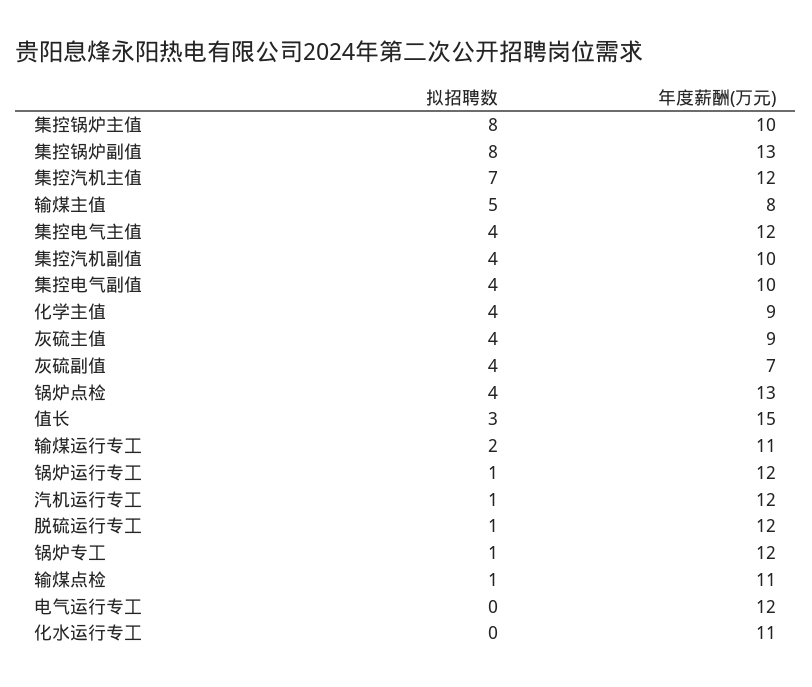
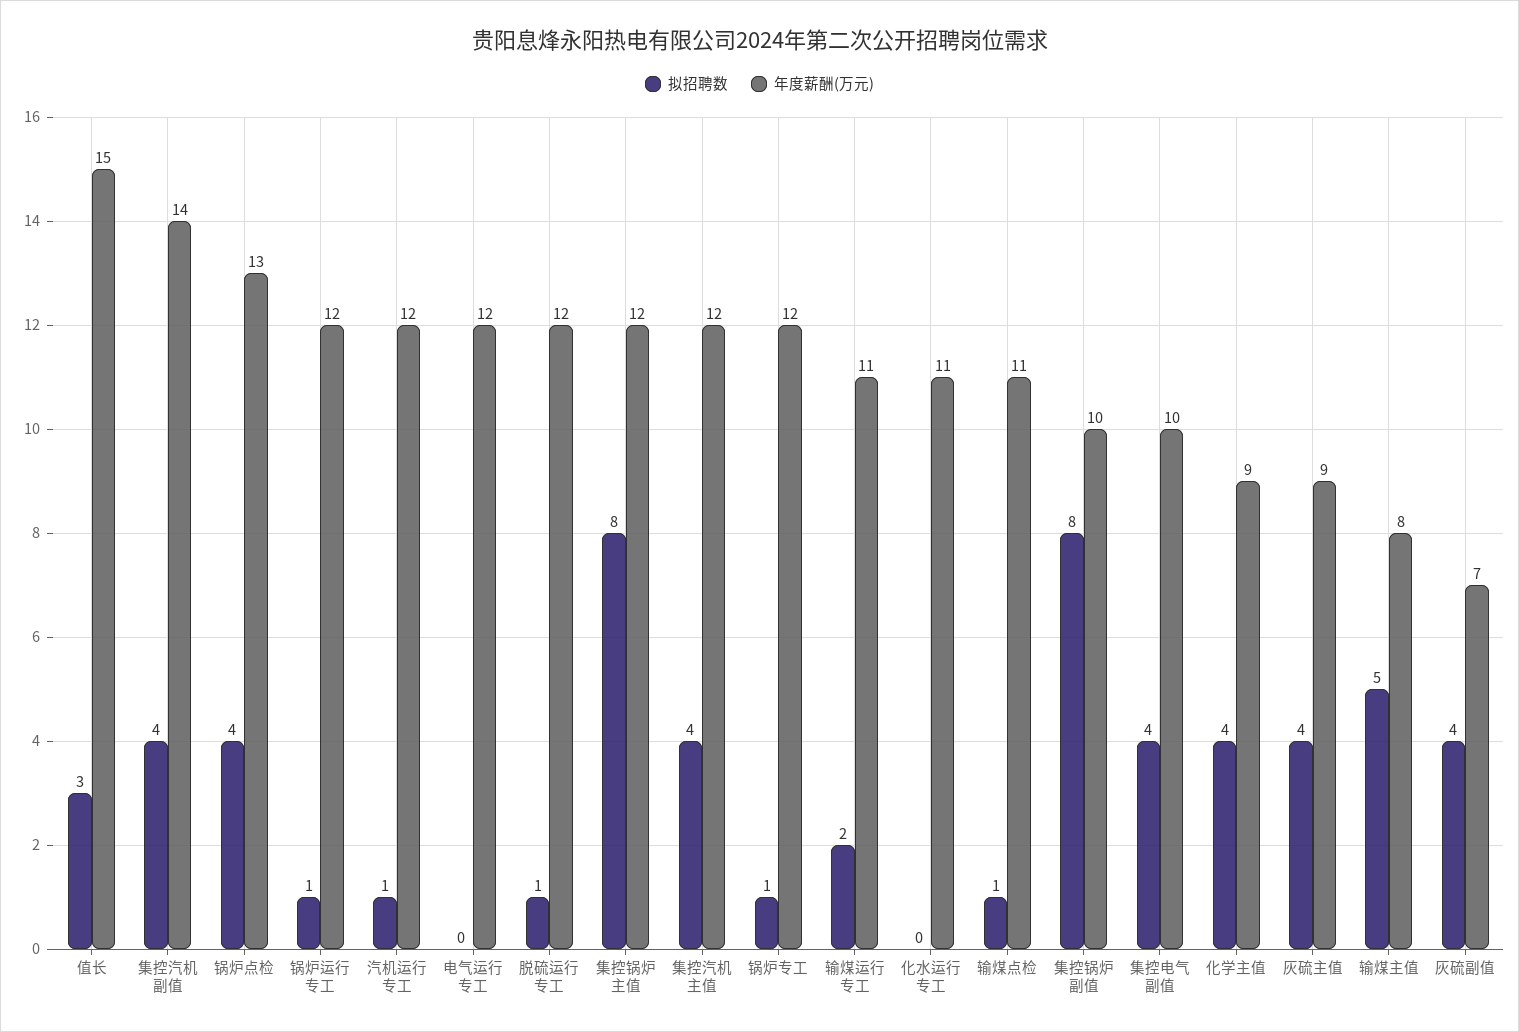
  {
    "拟招聘数": {
      "集控锅炉主值": 8,
      "集控锅炉副值": 8,
-     "集控汽机主值": 7,
+     "集控汽机主值": 4,
      "输煤主值": 5,
-     "集控电气主值": 4,
      "集控汽机副值": 4,
      "集控电气副值": 4,
      "化学主值": 4,
      "灰硫主值": 4,
      "灰硫副值": 4,
      "锅炉点检": 4,
      "值长": 3,
      "输煤运行专工": 2,
      "锅炉运行专工": 1,
      "汽机运行专工": 1,
      "脱硫运行专工": 1,
      "锅炉专工": 1,
      "输煤点检": 1,
      "电气运行专工": 0,
      "化水运行专工": 0
    },
    "年度薪酬(万元)": {
-     "集控锅炉主值": 10,
+     "集控锅炉主值": 12,
-     "集控锅炉副值": 13,
+     "集控锅炉副值": 10,
      "集控汽机主值": 12,
      "输煤主值": 8,
-     "集控电气主值": 12,
-     "集控汽机副值": 10,
+     "集控汽机副值": 14,
      "集控电气副值": 10,
      "化学主值": 9,
      "灰硫主值": 9,
      "灰硫副值": 7,
      "锅炉点检": 13,
      "值长": 15,
      "输煤运行专工": 11,
      "锅炉运行专工": 12,
      "汽机运行专工": 12,
      "脱硫运行专工": 12,
      "锅炉专工": 12,
      "输煤点检": 11,
      "电气运行专工": 12,
      "化水运行专工": 11
    }
  }

